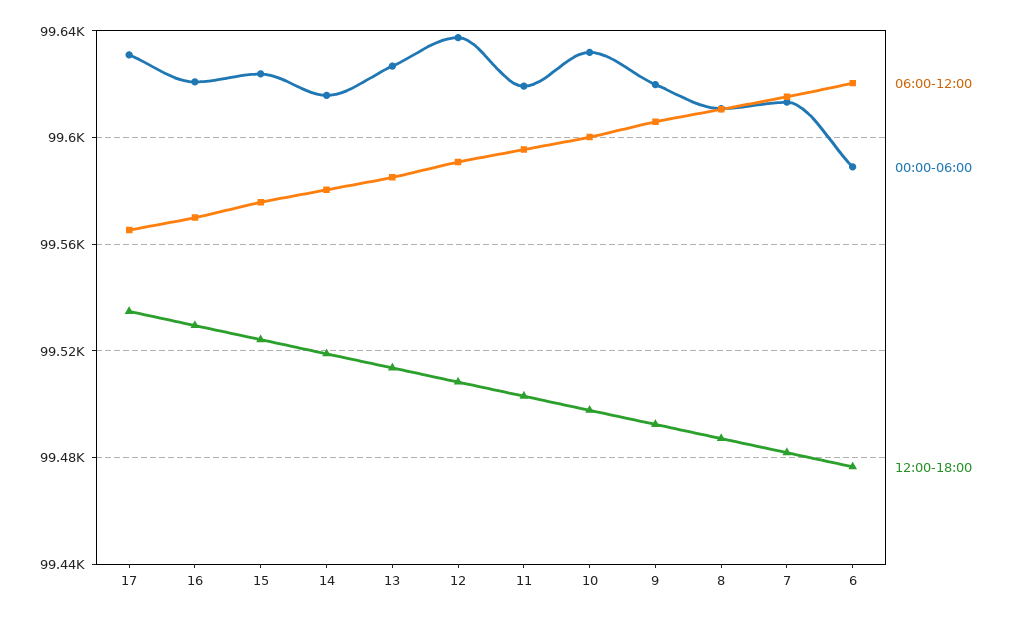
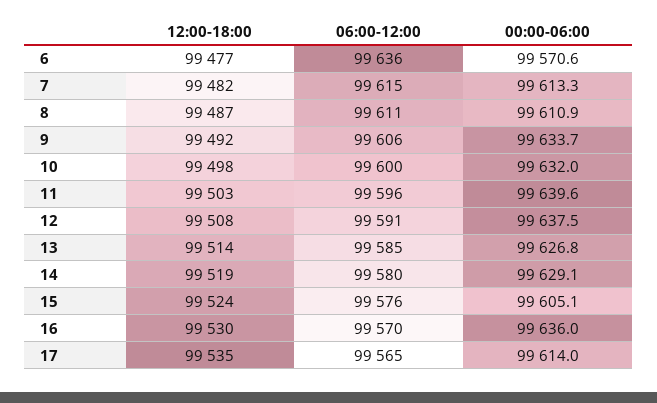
  {
    "06:00-12:00": {
      "17": 99565,
      "16": 99570,
      "15": 99576,
      "14": 99580,
      "13": 99585,
      "12": 99591,
      "11": 99596,
      "10": 99600,
      "9": 99606,
      "8": 99611,
      "7": 99615,
-     "6": 99620
+     "6": 99636
    },
    "00:00-06:00": {
-     "17": 99630,
+     "17": 99614,
-     "16": 99620,
+     "16": 99636,
-     "15": 99625,
+     "15": 99605.1,
-     "14": 99615,
+     "14": 99629.1,
      "13": 99626.8,
      "12": 99637.5,
-     "11": 99620,
+     "11": 99639.6,
      "10": 99632,
-     "9": 99620,
+     "9": 99633.7,
      "8": 99610.9,
      "7": 99613.3,
-     "6": 99590
+     "6": 99570.6
    },
    "12:00-18:00": {
      "17": 99535,
      "16": 99530,
      "15": 99524,
      "14": 99519,
      "13": 99514,
      "12": 99508,
      "11": 99503,
      "10": 99498,
      "9": 99492,
      "8": 99487,
      "7": 99482,
      "6": 99477
    }
  }

